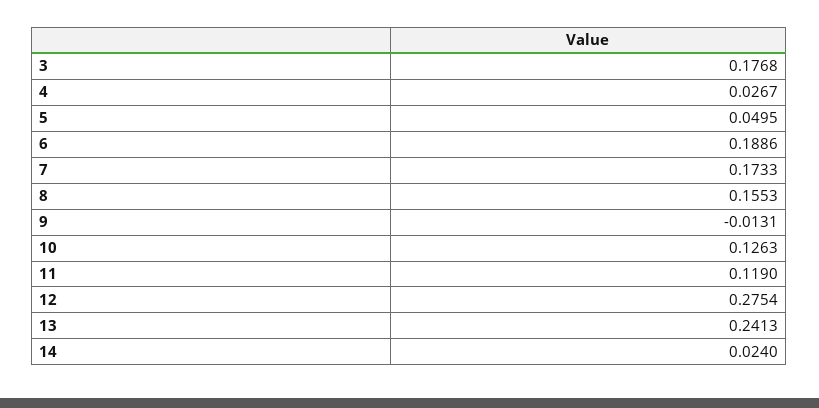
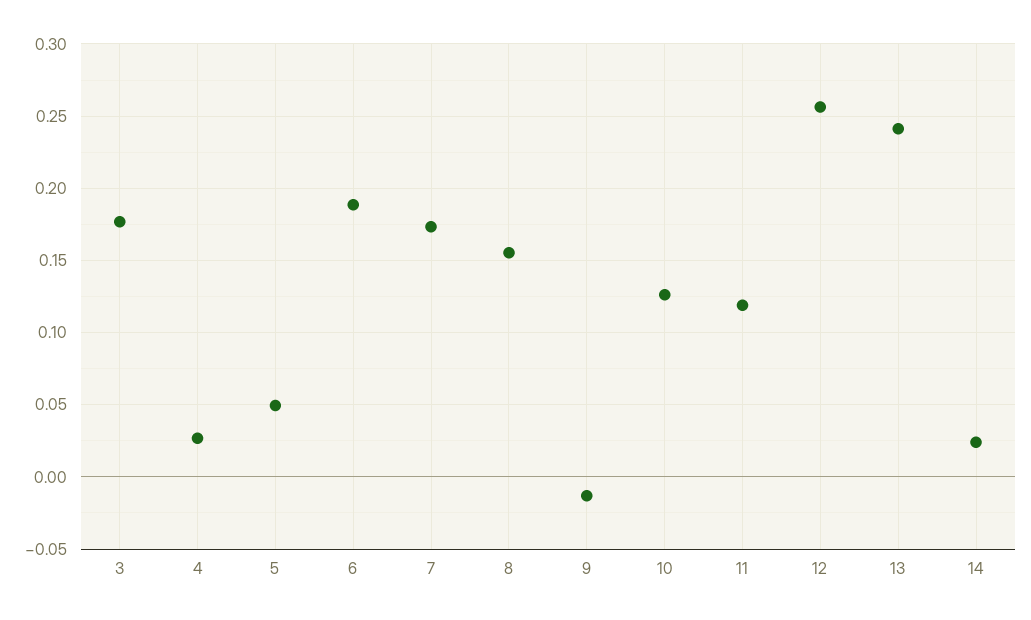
  {
    "3": 0.1768,
    "4": 0.0267,
    "5": 0.0495,
    "6": 0.1886,
    "7": 0.1733,
    "8": 0.1553,
    "9": -0.0131,
    "10": 0.1263,
    "11": 0.119,
-   "12": 0.2754,
+   "12": 0.255,
    "13": 0.2413,
    "14": 0.024
  }

